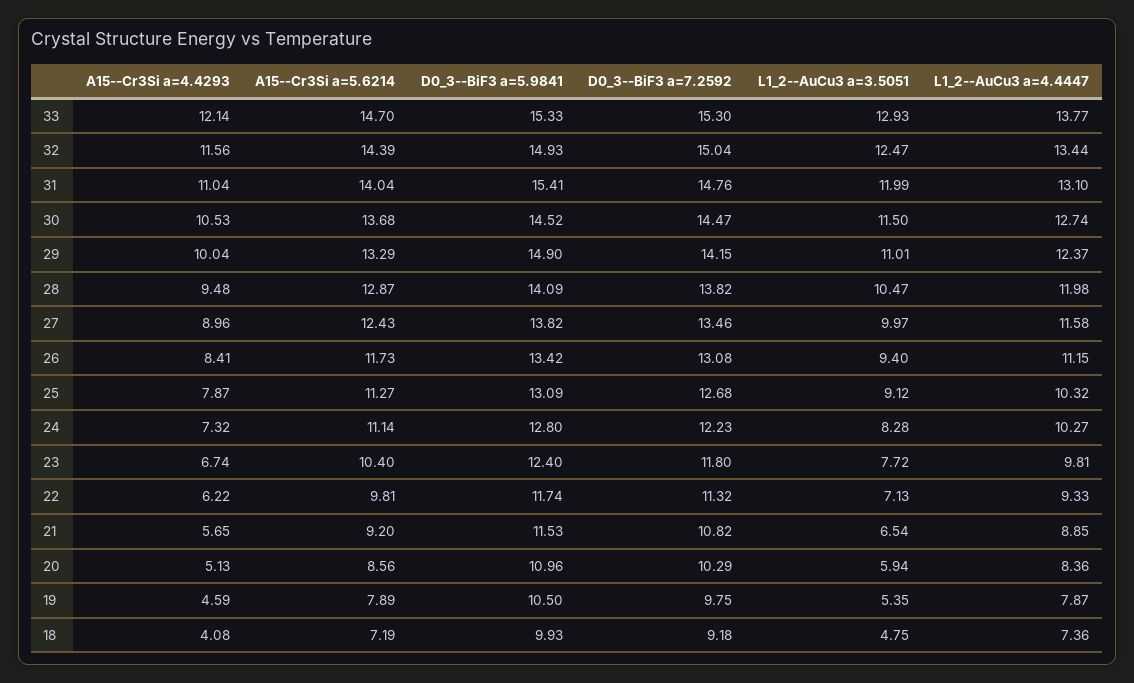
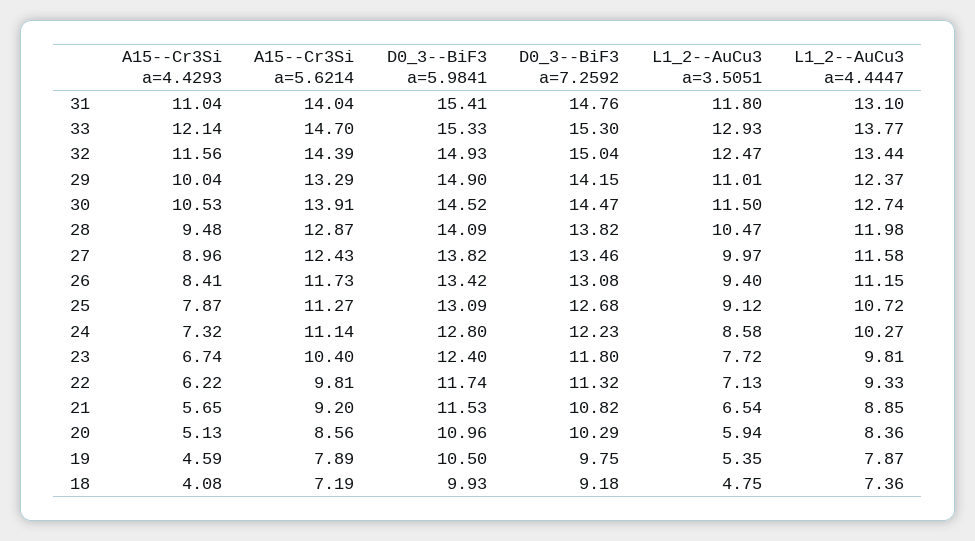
  {
    "A15--Cr3Si a=4.4293": {
      "33": 12.14,
      "32": 11.56,
      "31": 11.04,
      "30": 10.53,
      "29": 10.04,
      "28": 9.48,
      "27": 8.96,
      "26": 8.41,
      "25": 7.87,
      "24": 7.32,
      "23": 6.74,
      "22": 6.22,
      "21": 5.65,
      "20": 5.13,
      "19": 4.59,
      "18": 4.08
    },
    "A15--Cr3Si a=5.6214": {
      "33": 14.7,
      "32": 14.39,
      "31": 14.04,
-     "30": 13.68,
+     "30": 13.91,
      "29": 13.29,
      "28": 12.87,
      "27": 12.43,
      "26": 11.73,
      "25": 11.27,
      "24": 11.14,
      "23": 10.4,
      "22": 9.81,
      "21": 9.2,
      "20": 8.56,
      "19": 7.89,
      "18": 7.19
    },
    "D0_3--BiF3 a=5.9841": {
      "33": 15.33,
      "32": 14.93,
      "31": 15.41,
      "30": 14.52,
      "29": 14.9,
      "28": 14.09,
      "27": 13.82,
      "26": 13.42,
      "25": 13.09,
      "24": 12.8,
      "23": 12.4,
      "22": 11.74,
      "21": 11.53,
      "20": 10.96,
      "19": 10.5,
      "18": 9.93
    },
    "D0_3--BiF3 a=7.2592": {
      "33": 15.3,
      "32": 15.04,
      "31": 14.76,
      "30": 14.47,
      "29": 14.15,
      "28": 13.82,
      "27": 13.46,
      "26": 13.08,
      "25": 12.68,
      "24": 12.23,
      "23": 11.8,
      "22": 11.32,
      "21": 10.82,
      "20": 10.29,
      "19": 9.75,
      "18": 9.18
    },
    "L1_2--AuCu3 a=3.5051": {
      "33": 12.93,
      "32": 12.47,
-     "31": 11.99,
+     "31": 11.8,
      "30": 11.5,
      "29": 11.01,
      "28": 10.47,
      "27": 9.97,
      "26": 9.4,
      "25": 9.12,
-     "24": 8.28,
+     "24": 8.58,
      "23": 7.72,
      "22": 7.13,
      "21": 6.54,
      "20": 5.94,
      "19": 5.35,
      "18": 4.75
    },
    "L1_2--AuCu3 a=4.4447": {
      "33": 13.77,
      "32": 13.44,
      "31": 13.1,
      "30": 12.74,
      "29": 12.37,
      "28": 11.98,
      "27": 11.58,
      "26": 11.15,
-     "25": 10.32,
+     "25": 10.72,
      "24": 10.27,
      "23": 9.81,
      "22": 9.33,
      "21": 8.85,
      "20": 8.36,
      "19": 7.87,
      "18": 7.36
    }
  }

